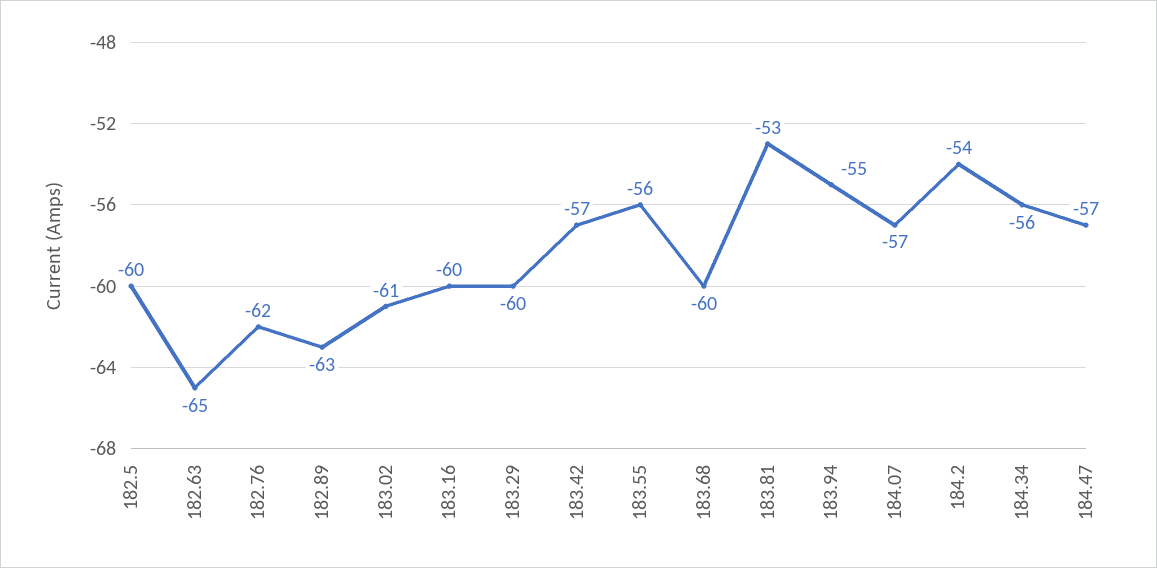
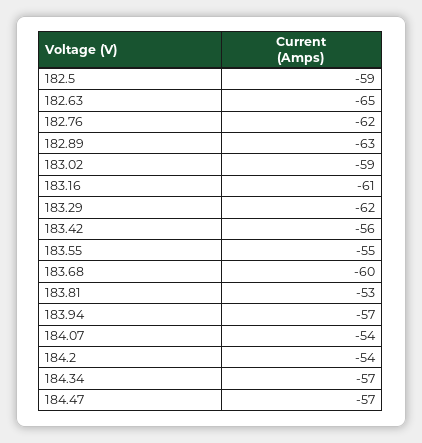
  {
-   "182.5": -60,
+   "182.5": -59,
    "182.63": -65,
    "182.76": -62,
    "182.89": -63,
-   "183.02": -61,
+   "183.02": -59,
-   "183.16": -60,
+   "183.16": -61,
-   "183.29": -60,
+   "183.29": -62,
-   "183.42": -57,
+   "183.42": -56,
-   "183.55": -56,
+   "183.55": -55,
    "183.68": -60,
    "183.81": -53,
-   "183.94": -55,
+   "183.94": -57,
-   "184.07": -57,
+   "184.07": -54,
    "184.2": -54,
-   "184.34": -56,
+   "184.34": -57,
    "184.47": -57
  }

